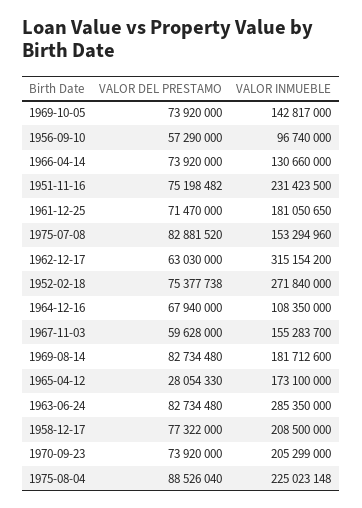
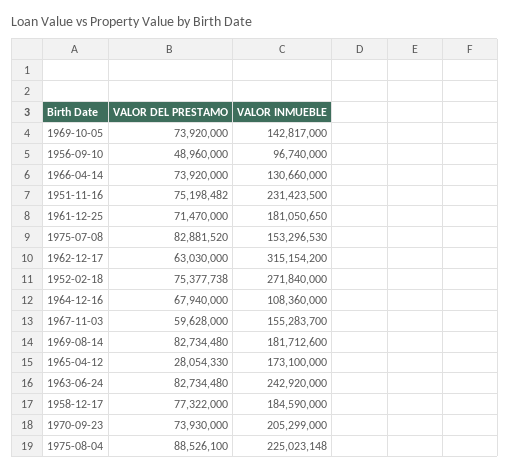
  {
    "VALOR DEL PRESTAMO": {
      "1969-10-05": 73920000,
-     "1956-09-10": 57290000,
+     "1956-09-10": 48960000,
      "1966-04-14": 73920000,
      "1951-11-16": 75198482,
      "1961-12-25": 71470000,
      "1975-07-08": 82881520,
      "1962-12-17": 63030000,
      "1952-02-18": 75377738,
      "1964-12-16": 67940000,
      "1967-11-03": 59628000,
      "1969-08-14": 82734480,
      "1965-04-12": 28054330,
      "1963-06-24": 82734480,
      "1958-12-17": 77322000,
-     "1970-09-23": 73920000,
+     "1970-09-23": 73930000,
-     "1975-08-04": 88526040
+     "1975-08-04": 88526100
    },
    "VALOR INMUEBLE": {
      "1969-10-05": 142817000,
      "1956-09-10": 96740000,
      "1966-04-14": 130660000,
      "1951-11-16": 231423500,
      "1961-12-25": 181050650,
-     "1975-07-08": 153294960,
+     "1975-07-08": 153296530,
      "1962-12-17": 315154200,
      "1952-02-18": 271840000,
-     "1964-12-16": 108350000,
+     "1964-12-16": 108360000,
      "1967-11-03": 155283700,
      "1969-08-14": 181712600,
      "1965-04-12": 173100000,
-     "1963-06-24": 285350000,
+     "1963-06-24": 242920000,
-     "1958-12-17": 208500000,
+     "1958-12-17": 184590000,
      "1970-09-23": 205299000,
      "1975-08-04": 225023148
    }
  }

